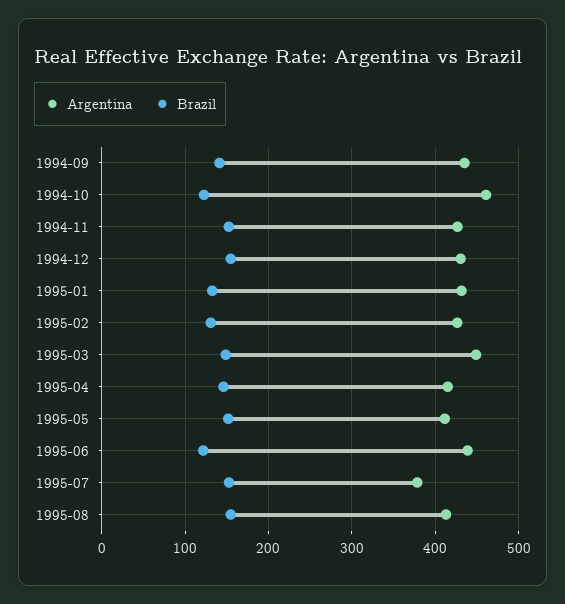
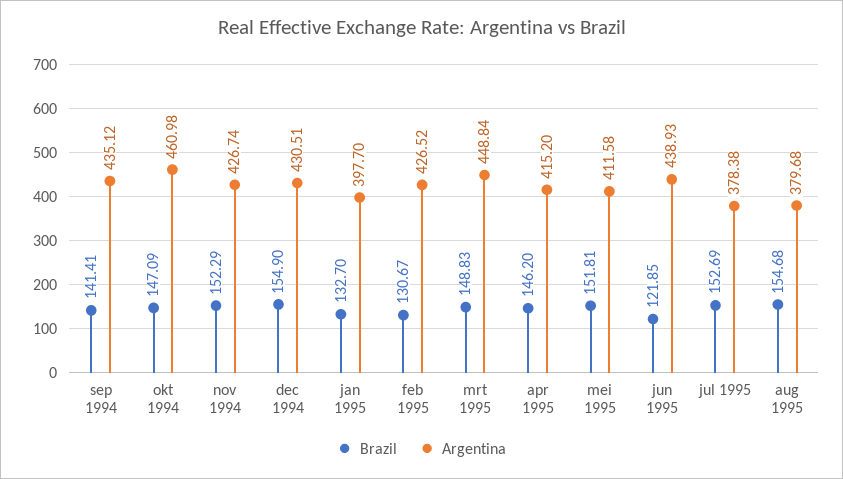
  {
    "Argentina": {
      "1994-09": 435.12,
      "1994-10": 460.98,
      "1994-11": 426.74,
      "1994-12": 430.51,
-     "1995-01": 430,
+     "1995-01": 397.7,
      "1995-02": 426.52,
      "1995-03": 448.84,
      "1995-04": 415.2,
      "1995-05": 411.58,
      "1995-06": 438.93,
      "1995-07": 378.38,
-     "1995-08": 410
+     "1995-08": 379.68
    },
    "Brazil": {
      "1994-09": 141.41,
-     "1994-10": 120,
+     "1994-10": 147.09,
      "1994-11": 152.29,
      "1994-12": 154.9,
      "1995-01": 132.7,
      "1995-02": 130.67,
      "1995-03": 148.83,
      "1995-04": 146.2,
      "1995-05": 151.81,
      "1995-06": 121.85,
      "1995-07": 152.69,
      "1995-08": 154.68
    }
  }

